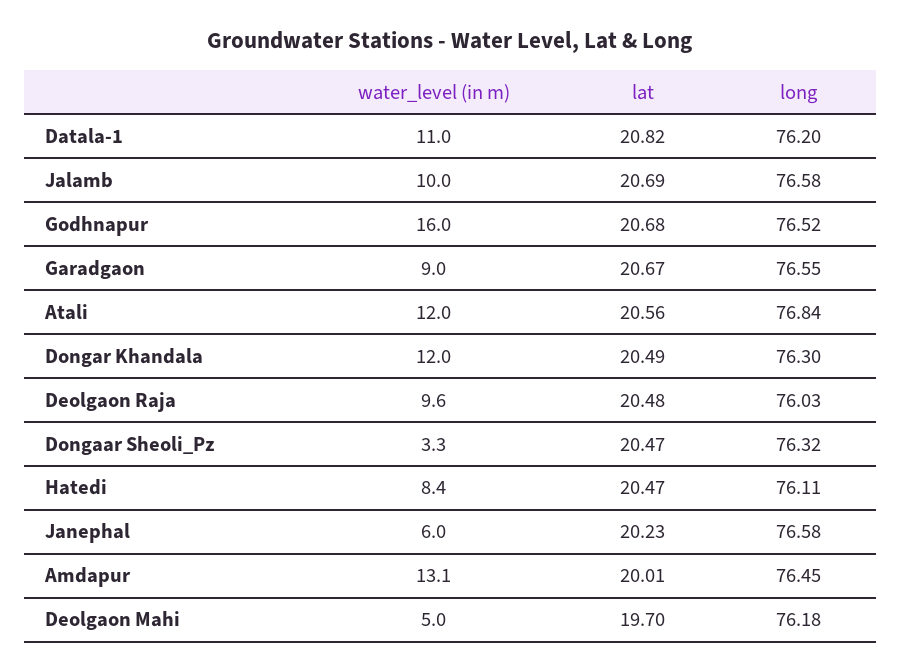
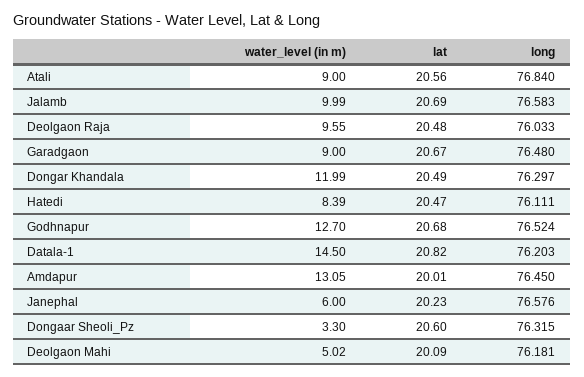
  {
    "water_level (in m)": {
-     "Datala-1": 11,
+     "Datala-1": 14.5,
      "Jalamb": 9.99,
-     "Godhnapur": 16,
+     "Godhnapur": 12.7,
      "Garadgaon": 9,
-     "Atali": 12,
+     "Atali": 9,
      "Dongar Khandala": 11.99,
      "Deolgaon Raja": 9.55,
      "Dongaar Sheoli_Pz": 3.3,
      "Hatedi": 8.39,
      "Janephal": 6,
      "Amdapur": 13.05,
      "Deolgaon Mahi": 5.02
    },
    "lat": {
      "Datala-1": 20.82,
      "Jalamb": 20.69,
      "Godhnapur": 20.68,
      "Garadgaon": 20.67,
      "Atali": 20.56,
      "Dongar Khandala": 20.49,
      "Deolgaon Raja": 20.48,
-     "Dongaar Sheoli_Pz": 20.47,
+     "Dongaar Sheoli_Pz": 20.6,
      "Hatedi": 20.47,
      "Janephal": 20.23,
      "Amdapur": 20.01,
-     "Deolgaon Mahi": 19.7
+     "Deolgaon Mahi": 20.09
    },
    "long": {
      "Datala-1": 76.203,
      "Jalamb": 76.583,
      "Godhnapur": 76.524,
-     "Garadgaon": 76.55,
+     "Garadgaon": 76.48,
      "Atali": 76.84,
      "Dongar Khandala": 76.297,
      "Deolgaon Raja": 76.033,
      "Dongaar Sheoli_Pz": 76.315,
      "Hatedi": 76.111,
      "Janephal": 76.576,
      "Amdapur": 76.45,
      "Deolgaon Mahi": 76.181
    }
  }

